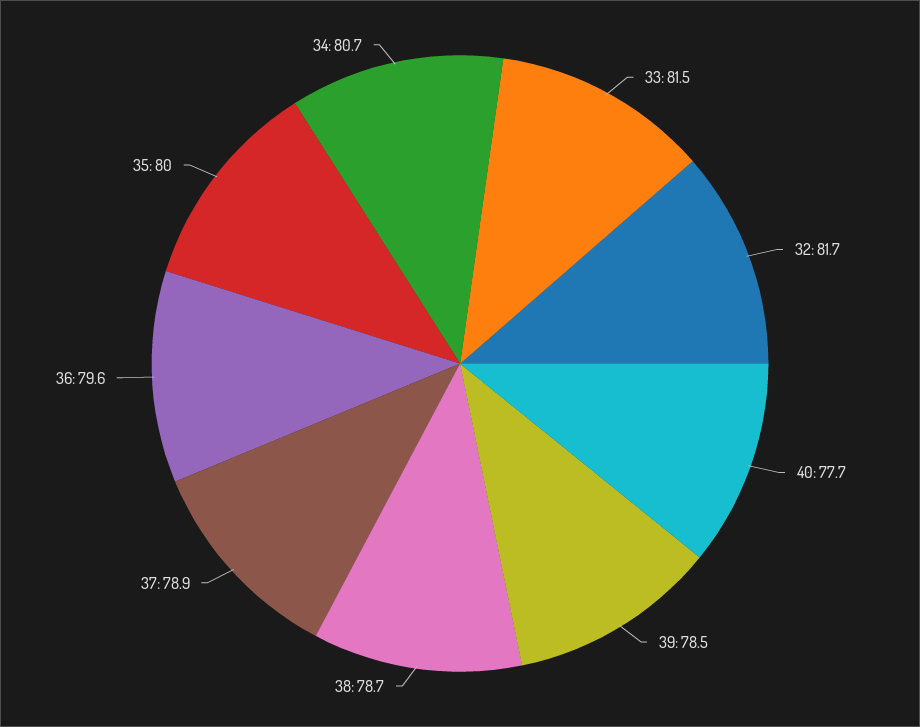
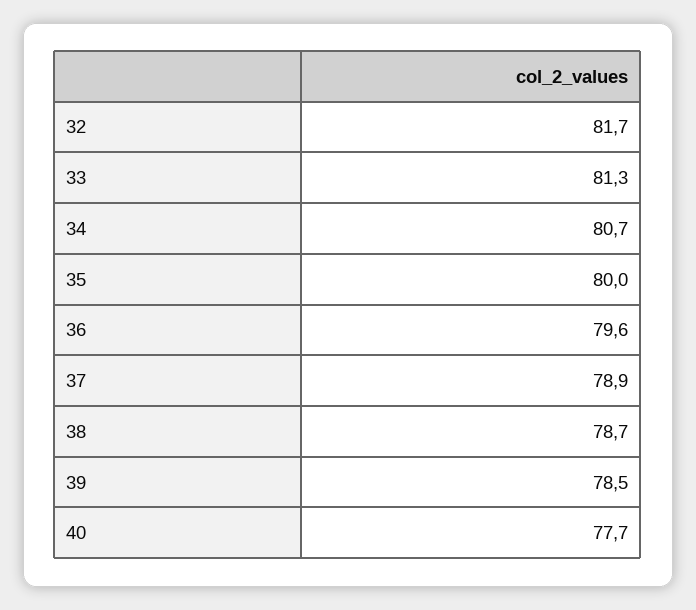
  {
-   "33": 81.5,
+   "33": 81.3,
    "32": 81.7,
    "40": 77.7,
    "39": 78.5,
    "38": 78.7,
    "37": 78.9,
    "36": 79.6,
    "35": 80,
    "34": 80.7
  }

